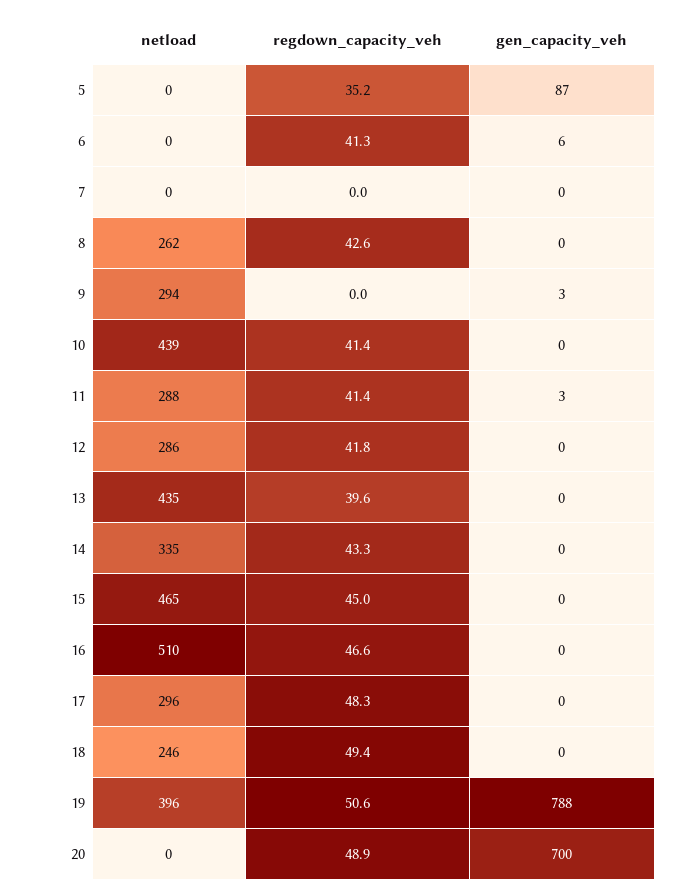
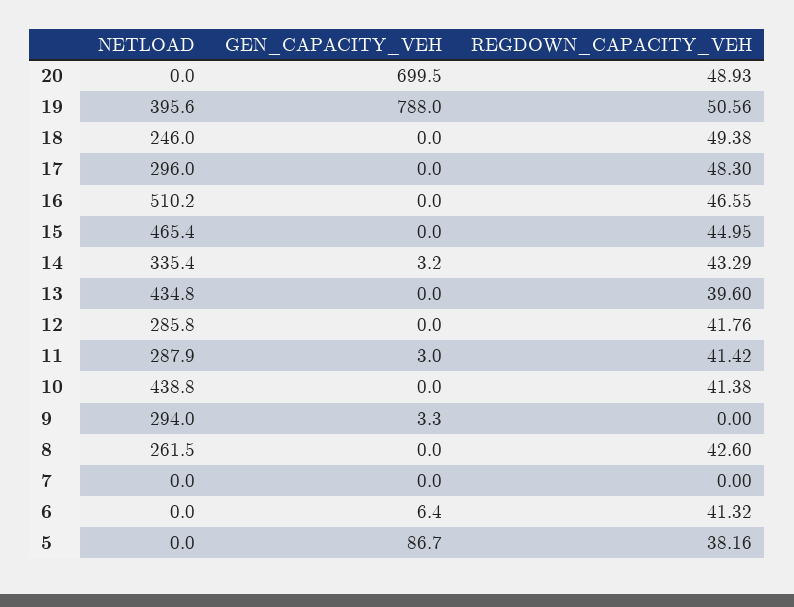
  {
    "netload": {
      "5": 0,
      "6": 0,
      "7": 0,
      "8": 261.5,
      "9": 294,
      "10": 438.8,
      "11": 287.9,
      "12": 285.8,
      "13": 434.8,
      "14": 335.4,
      "15": 465.4,
      "16": 510.2,
      "17": 296,
      "18": 246,
      "19": 395.6,
      "20": 0
    },
    "regdown_capacity_veh": {
-     "5": 35.2,
+     "5": 38.16,
      "6": 41.32,
      "7": 0,
      "8": 42.6,
      "9": 0,
      "10": 41.38,
      "11": 41.42,
      "12": 41.76,
      "13": 39.6,
      "14": 43.29,
      "15": 44.95,
      "16": 46.55,
      "17": 48.3,
      "18": 49.38,
      "19": 50.56,
      "20": 48.93
    },
    "gen_capacity_veh": {
      "5": 86.7,
      "6": 6.4,
      "7": 0,
      "8": 0,
      "9": 3.3,
      "10": 0,
      "11": 3,
      "12": 0,
      "13": 0,
-     "14": 0,
+     "14": 3.2,
      "15": 0,
      "16": 0,
      "17": 0,
      "18": 0,
      "19": 788,
      "20": 699.5
    }
  }

